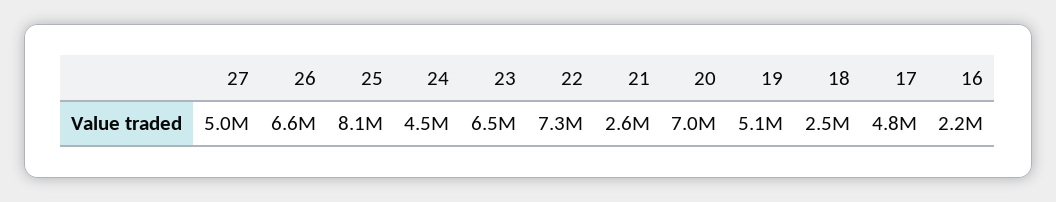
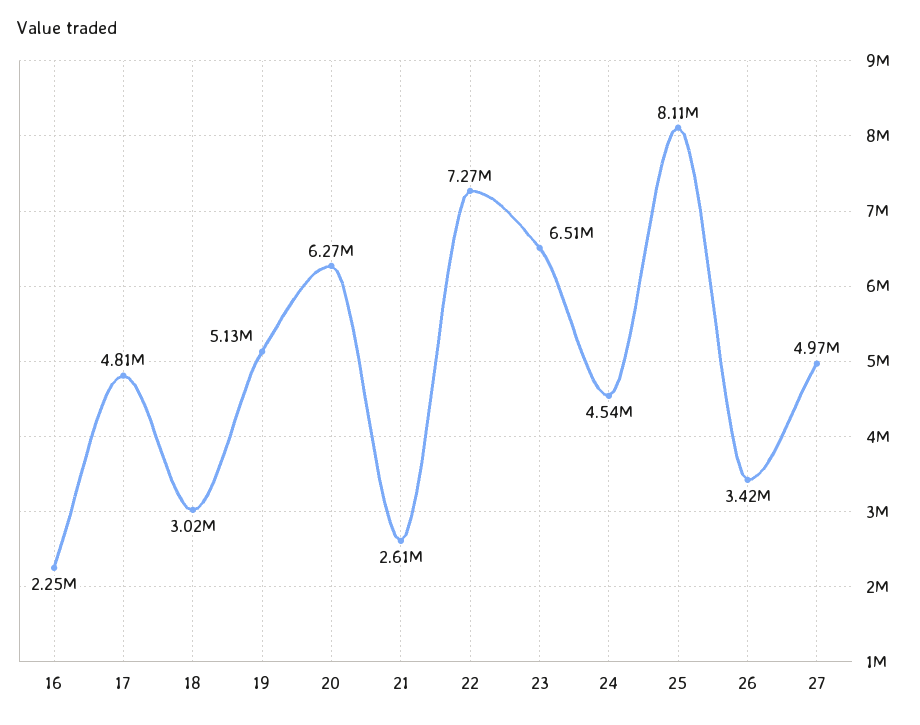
  {
    "27": 4970000,
-   "26": 6600000,
+   "26": 3420000,
    "25": 8110000,
    "24": 4540000,
    "23": 6510000,
    "22": 7270000,
    "21": 2610000,
-   "20": 7000000,
+   "20": 6270000,
    "19": 5130000,
-   "18": 2500000,
+   "18": 3020000,
    "17": 4810000,
    "16": 2250000
  }

